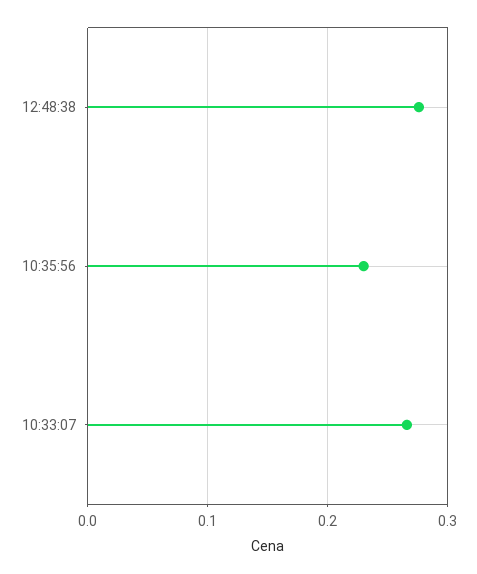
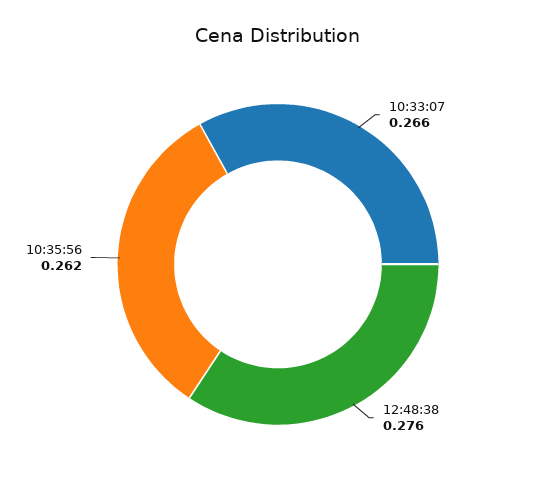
  {
    "12:48:38": 0.276,
-   "10:35:56": 0.23,
+   "10:35:56": 0.262,
    "10:33:07": 0.266
  }

